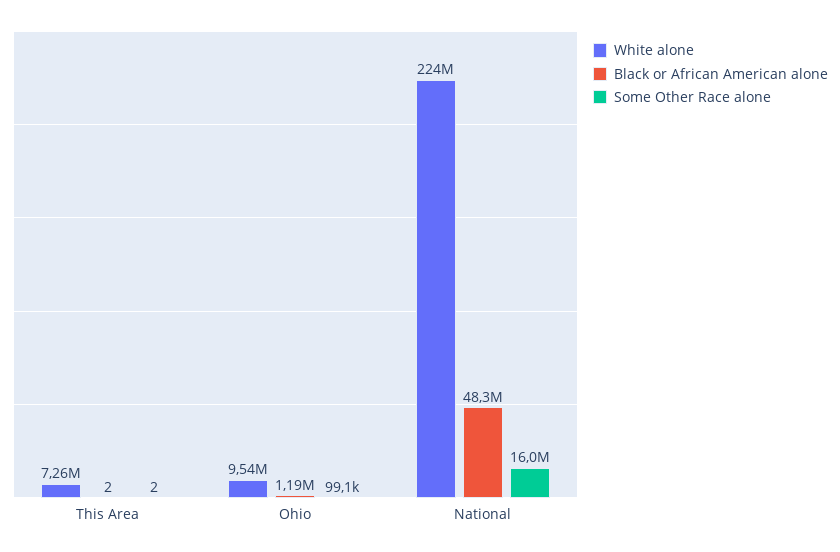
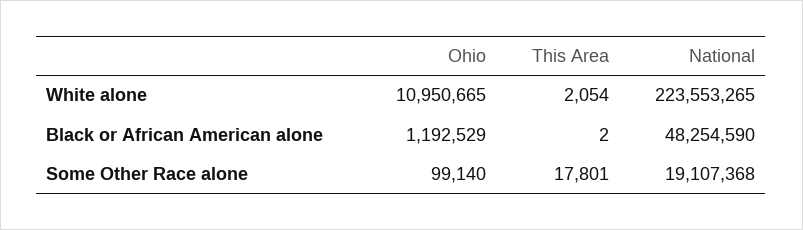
  {
    "White alone": {
-     "This Area": 7260000,
+     "This Area": 2054,
-     "Ohio": 9540000,
+     "Ohio": 10950665,
      "National": 223553265
    },
    "Black or African American alone": {
      "This Area": 2,
      "Ohio": 1192529,
      "National": 48254590
    },
    "Some Other Race alone": {
-     "This Area": 2,
+     "This Area": 17801,
      "Ohio": 99140,
-     "National": 16000000
+     "National": 19107368
    }
  }

